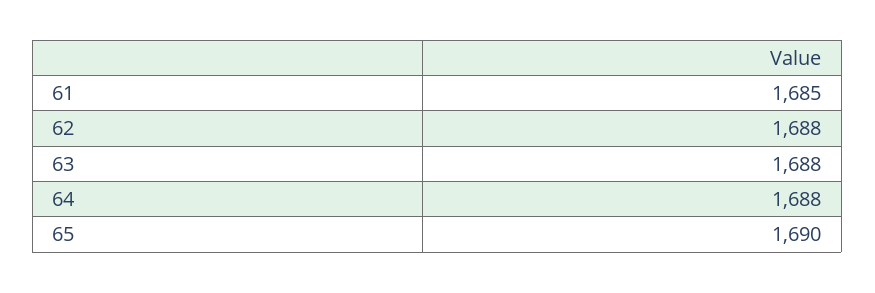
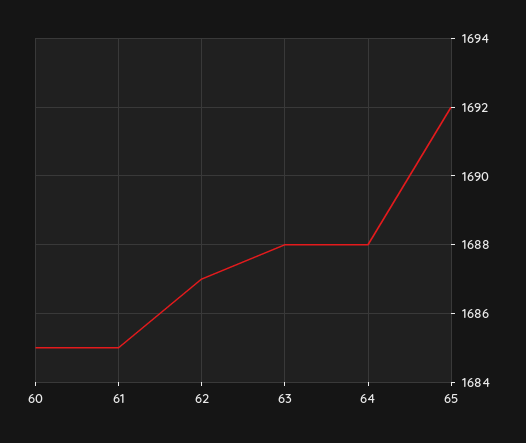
  {
    "61": 1685,
-   "62": 1688,
+   "62": 1687,
    "63": 1688,
    "64": 1688,
-   "65": 1690
+   "65": 1692,
+   "60": 1685
  }

